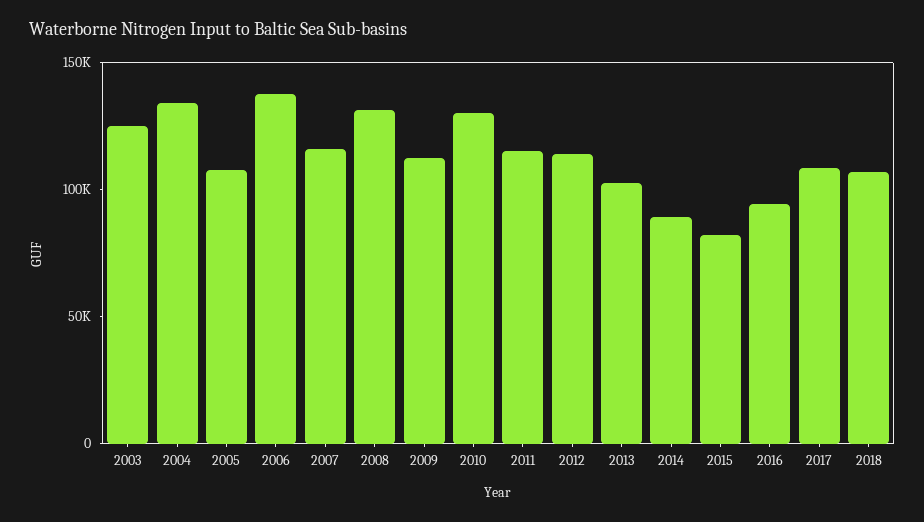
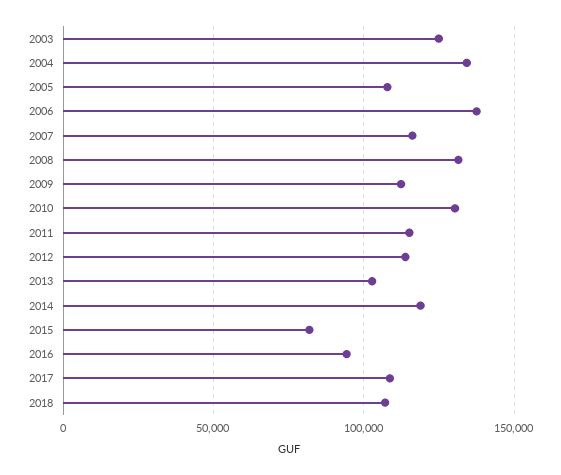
  {
    "2003": 125000,
    "2004": 135000,
    "2005": 110000,
    "2006": 140000,
    "2007": 115000,
    "2008": 130000,
    "2009": 110000,
    "2010": 130000,
    "2011": 115000,
    "2012": 115000,
    "2013": 105000,
-   "2014": 90000,
+   "2014": 120000,
    "2015": 80000,
    "2016": 95000,
    "2017": 110000,
    "2018": 105000
  }

